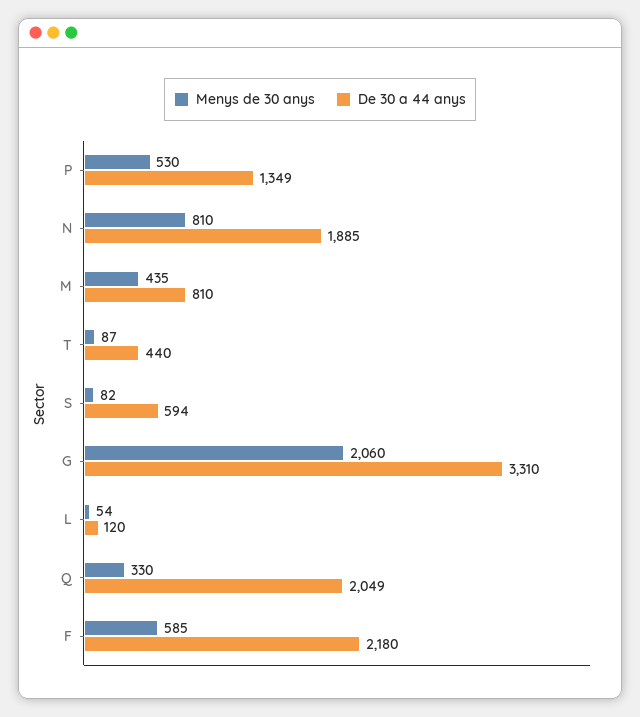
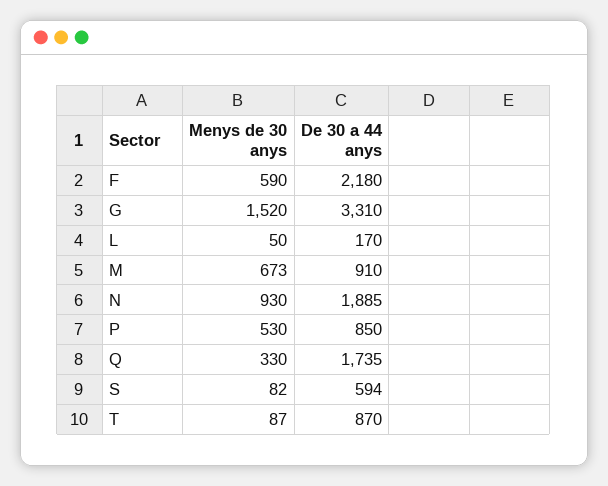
  {
    "Menys de 30 anys": {
      "P": 530,
-     "N": 810,
+     "N": 930,
-     "M": 435,
+     "M": 673,
      "T": 87,
      "S": 82,
-     "G": 2060,
+     "G": 1520,
-     "L": 54,
+     "L": 50,
      "Q": 330,
-     "F": 585
+     "F": 590
    },
    "De 30 a 44 anys": {
-     "P": 1349,
+     "P": 850,
      "N": 1885,
-     "M": 810,
+     "M": 910,
-     "T": 440,
+     "T": 870,
      "S": 594,
      "G": 3310,
-     "L": 120,
+     "L": 170,
-     "Q": 2049,
+     "Q": 1735,
      "F": 2180
    }
  }

